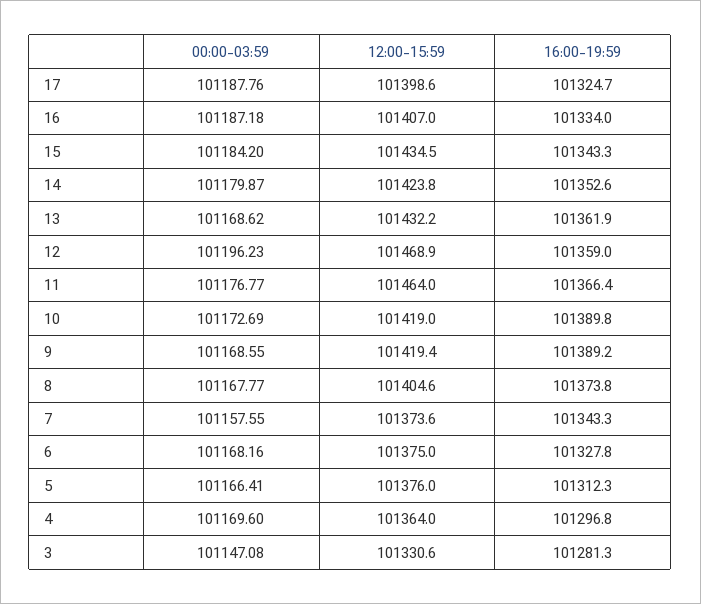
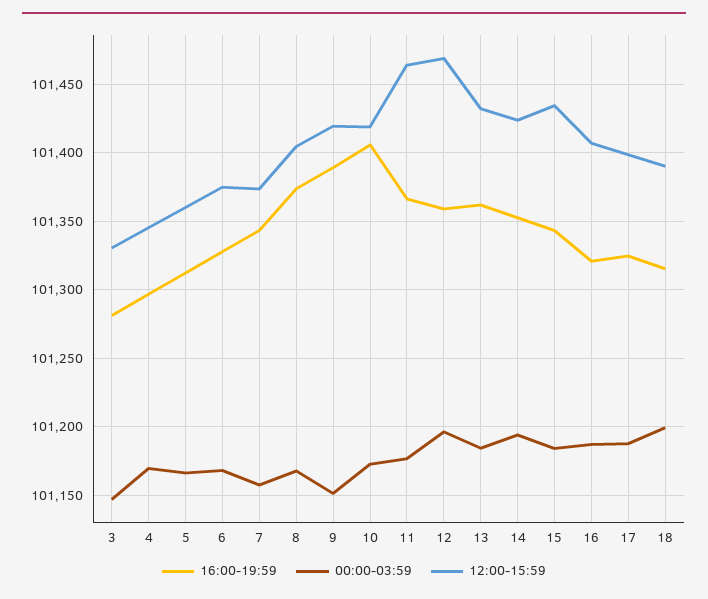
  {
    "00:00-03:59": {
      "17": 101187.76,
      "16": 101187.18,
      "15": 101184.2,
-     "14": 101179.87,
+     "14": 101195,
-     "13": 101168.62,
+     "13": 101185,
      "12": 101196.23,
      "11": 101176.77,
      "10": 101172.69,
-     "9": 101168.55,
+     "9": 101150,
      "8": 101167.77,
      "7": 101157.55,
      "6": 101168.16,
      "5": 101166.41,
      "4": 101169.6,
-     "3": 101147.08
+     "3": 101147.08,
+     "18": 101200
    },
    "12:00-15:59": {
      "17": 101398.6,
      "16": 101407,
      "15": 101434.5,
      "14": 101423.8,
      "13": 101432.2,
      "12": 101468.9,
      "11": 101464,
      "10": 101419,
      "9": 101419.4,
      "8": 101404.6,
      "7": 101373.6,
      "6": 101375,
-     "5": 101376,
+     "5": 101360,
-     "4": 101364,
+     "4": 101345,
-     "3": 101330.6
+     "3": 101330.6,
+     "18": 101390
    },
    "16:00-19:59": {
      "17": 101324.7,
-     "16": 101334,
+     "16": 101320,
      "15": 101343.3,
      "14": 101352.6,
      "13": 101361.9,
      "12": 101359,
      "11": 101366.4,
-     "10": 101389.8,
+     "10": 101405,
      "9": 101389.2,
      "8": 101373.8,
      "7": 101343.3,
      "6": 101327.8,
      "5": 101312.3,
      "4": 101296.8,
-     "3": 101281.3
+     "3": 101281.3,
+     "18": 101315
    }
  }

